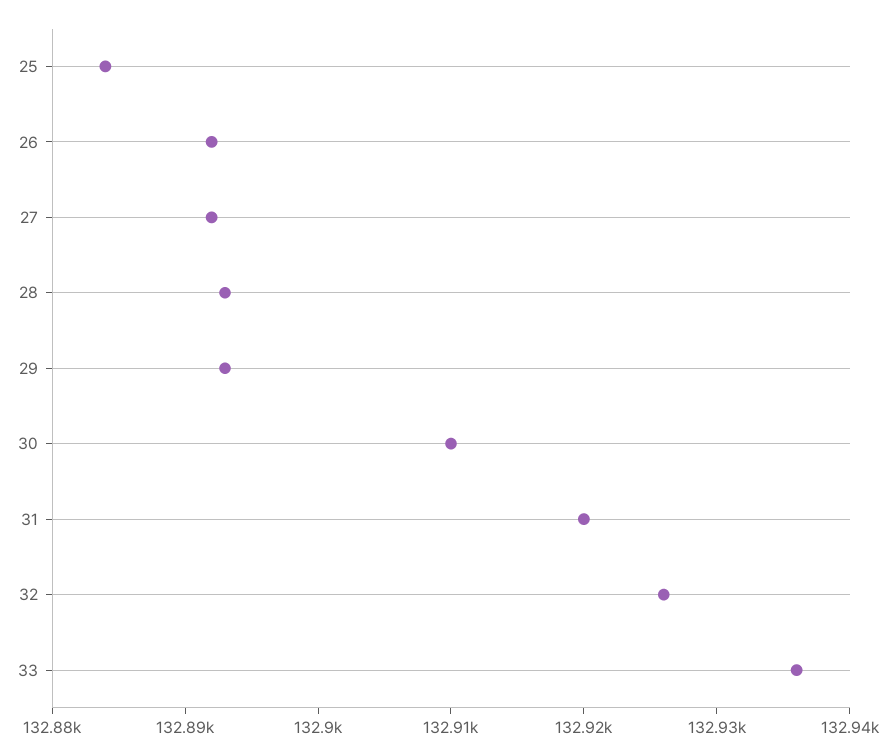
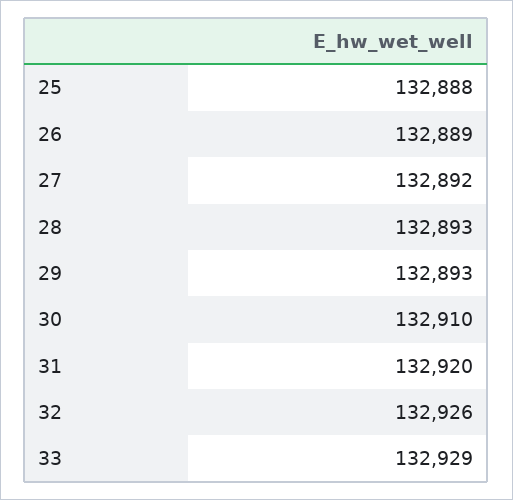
  {
-   "25": 132884,
+   "25": 132888,
-   "26": 132892,
+   "26": 132889,
    "27": 132892,
    "28": 132893,
    "29": 132893,
    "30": 132910,
    "31": 132920,
    "32": 132926,
-   "33": 132936
+   "33": 132929
  }

